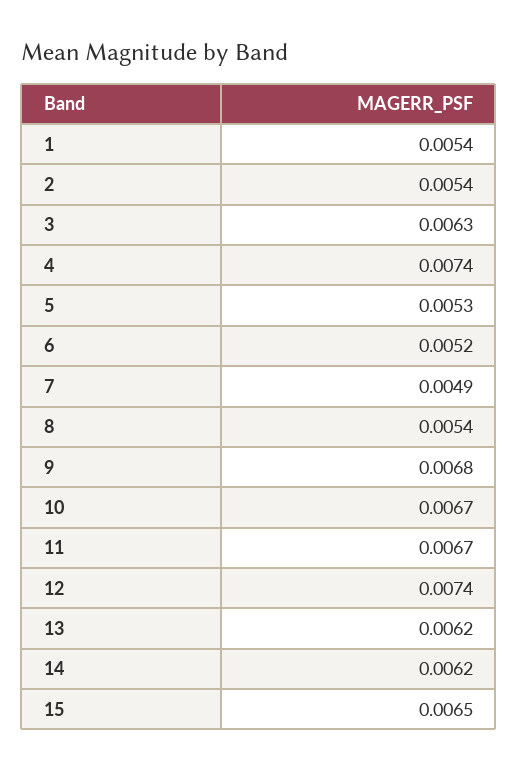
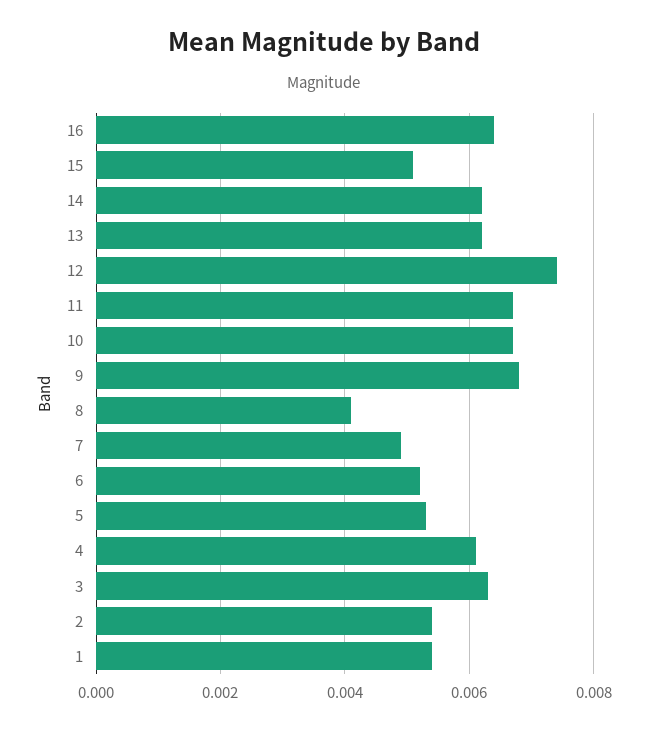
  {
    "1": 0.0054,
    "2": 0.0054,
    "3": 0.0063,
-   "4": 0.0074,
+   "4": 0.006,
    "5": 0.0053,
    "6": 0.0052,
    "7": 0.0049,
-   "8": 0.0054,
+   "8": 0.004,
    "9": 0.0068,
    "10": 0.0067,
    "11": 0.0067,
    "12": 0.0074,
    "13": 0.0062,
    "14": 0.0062,
-   "15": 0.0065
+   "15": 0.005,
+   "16": 0.0065
  }

